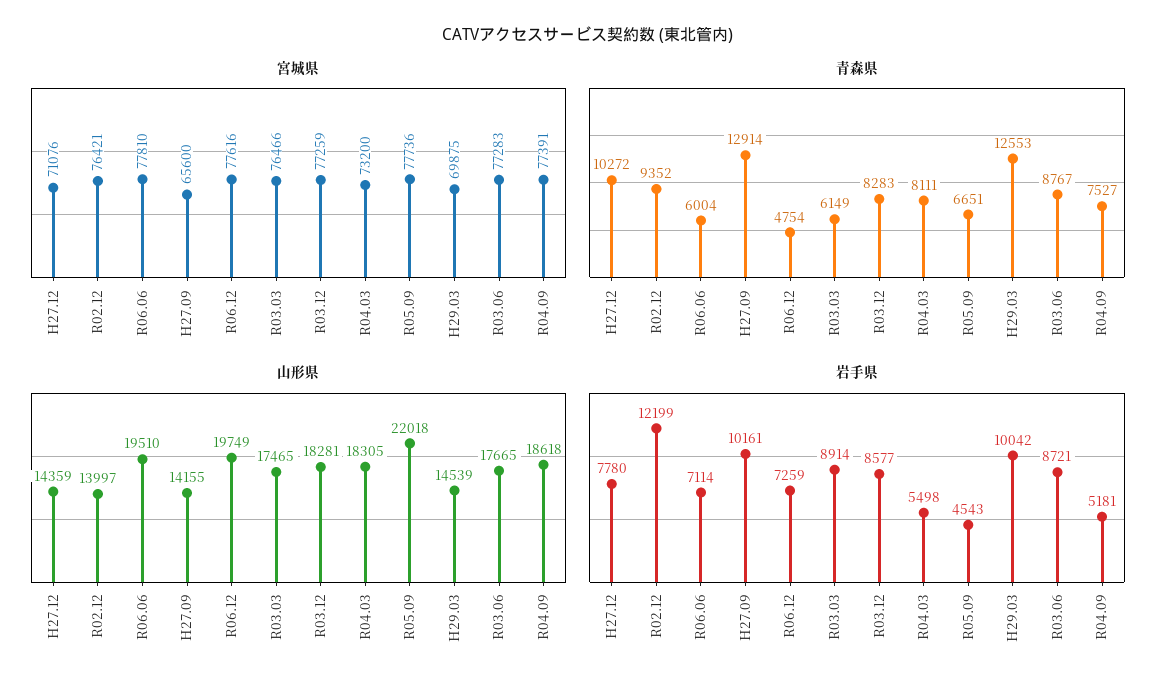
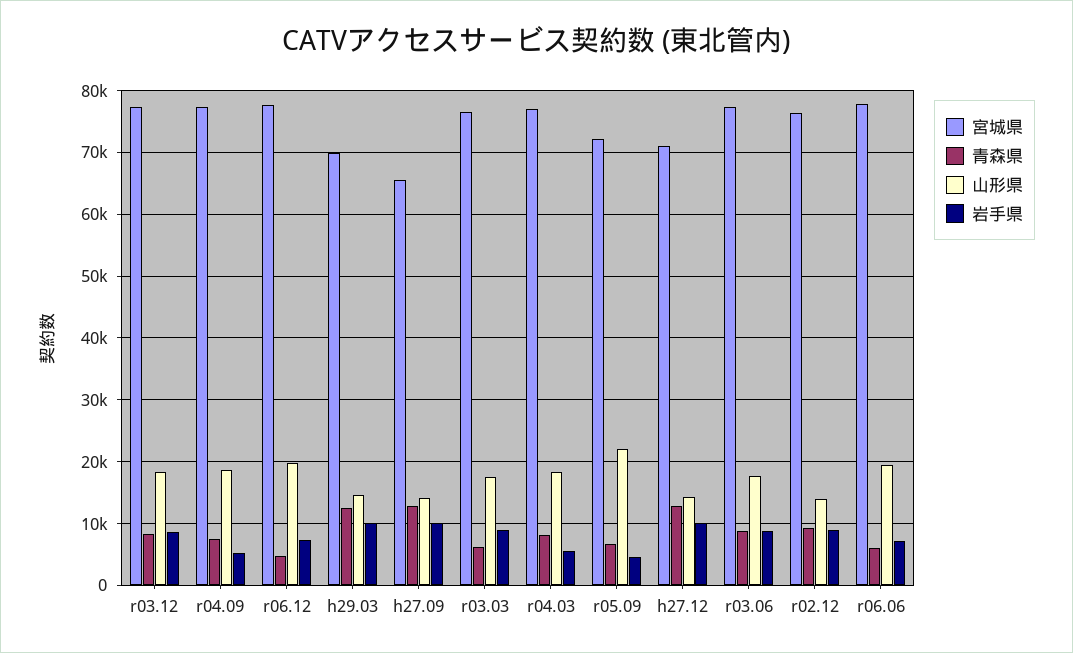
  {
    "宮城県": {
      "H27.12": 71076,
      "R02.12": 76421,
      "R06.06": 77810,
      "H27.09": 65600,
      "R06.12": 77616,
      "R03.03": 76466,
      "R03.12": 77259,
-     "R04.03": 73200,
+     "R04.03": 77000,
-     "R05.09": 77736,
+     "R05.09": 72000,
      "H29.03": 69875,
      "R03.06": 77283,
      "R04.09": 77391
    },
    "青森県": {
-     "H27.12": 10272,
+     "H27.12": 13000,
      "R02.12": 9352,
      "R06.06": 6004,
      "H27.09": 12914,
      "R06.12": 4754,
      "R03.03": 6149,
      "R03.12": 8283,
      "R04.03": 8111,
      "R05.09": 6651,
      "H29.03": 12553,
      "R03.06": 8767,
      "R04.09": 7527
    },
    "山形県": {
      "H27.12": 14359,
      "R02.12": 13997,
      "R06.06": 19510,
      "H27.09": 14155,
      "R06.12": 19749,
      "R03.03": 17465,
      "R03.12": 18281,
      "R04.03": 18305,
      "R05.09": 22018,
      "H29.03": 14539,
      "R03.06": 17665,
      "R04.09": 18618
    },
    "岩手県": {
-     "H27.12": 7780,
+     "H27.12": 10000,
-     "R02.12": 12199,
+     "R02.12": 9000,
      "R06.06": 7114,
      "H27.09": 10161,
      "R06.12": 7259,
      "R03.03": 8914,
      "R03.12": 8577,
      "R04.03": 5498,
      "R05.09": 4543,
      "H29.03": 10042,
      "R03.06": 8721,
      "R04.09": 5181
    }
  }

